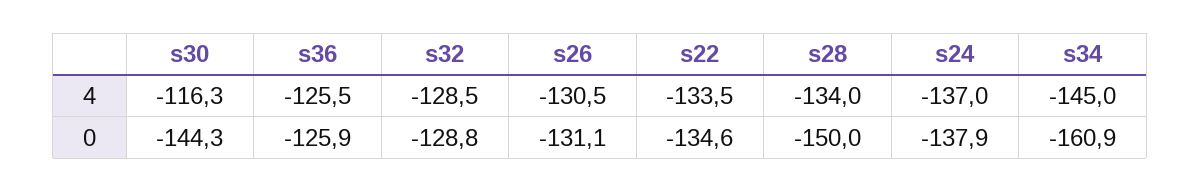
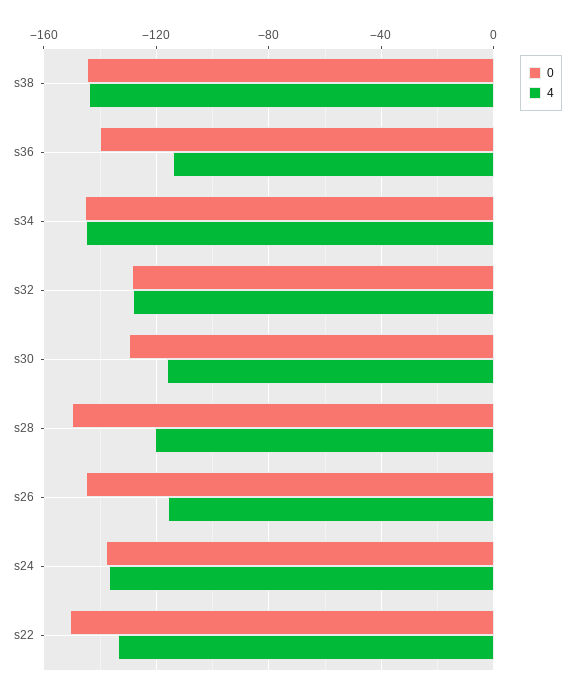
  {
    "4": {
      "s30": -116.3,
-     "s36": -125.5,
+     "s36": -115,
      "s32": -128.5,
-     "s26": -130.5,
+     "s26": -115,
      "s22": -133.5,
-     "s28": -134,
+     "s28": -120,
      "s24": -137,
-     "s34": -145
+     "s34": -145,
+     "s38": -145
    },
    "0": {
-     "s30": -144.3,
+     "s30": -130,
-     "s36": -125.9,
+     "s36": -140,
      "s32": -128.8,
-     "s26": -131.1,
+     "s26": -145,
-     "s22": -134.6,
+     "s22": -150,
      "s28": -150,
      "s24": -137.9,
-     "s34": -160.9
+     "s34": -145,
+     "s38": -145
    }
  }

